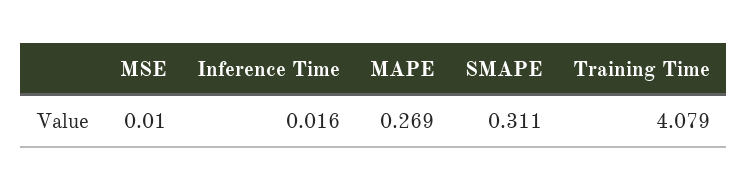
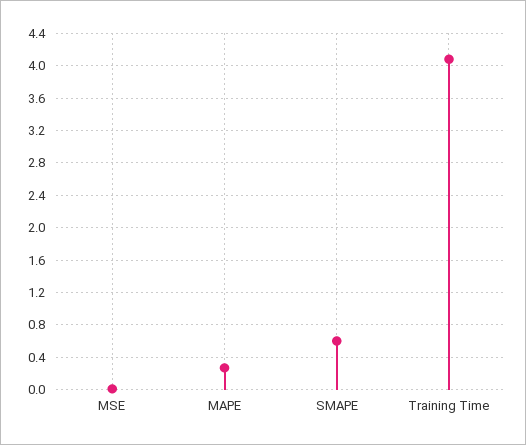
  {
    "MSE": 0.01,
-   "Inference Time": 0.016,
    "MAPE": 0.269,
-   "SMAPE": 0.311,
+   "SMAPE": 0.6,
    "Training Time": 4.079
  }

